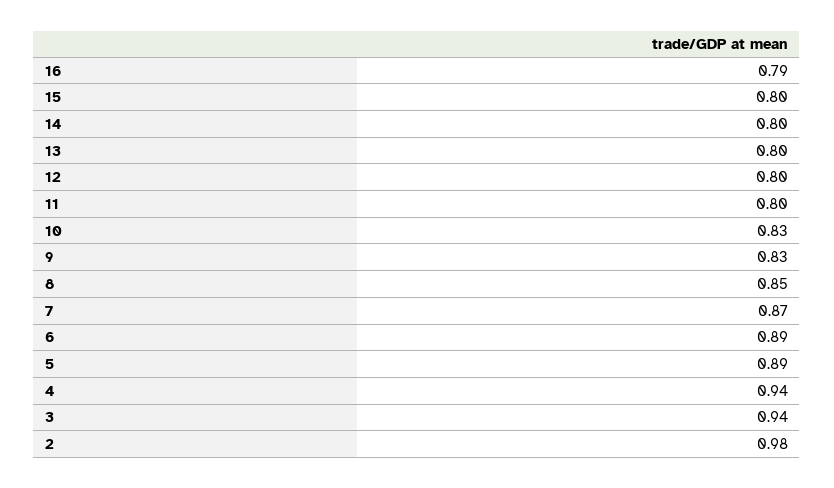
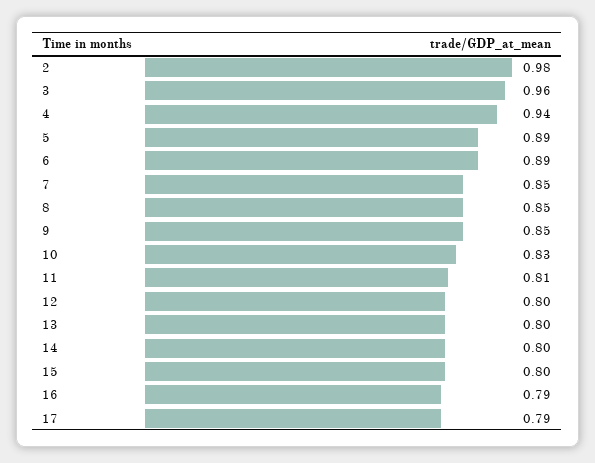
  {
    "16": 0.79,
    "15": 0.8,
    "14": 0.8,
    "13": 0.8,
    "12": 0.8,
-   "11": 0.8,
+   "11": 0.81,
    "10": 0.83,
-   "9": 0.83,
+   "9": 0.85,
    "8": 0.85,
-   "7": 0.87,
+   "7": 0.85,
    "6": 0.89,
    "5": 0.89,
    "4": 0.94,
-   "3": 0.94,
+   "3": 0.96,
-   "2": 0.98
+   "2": 0.98,
+   "17": 0.79
  }

